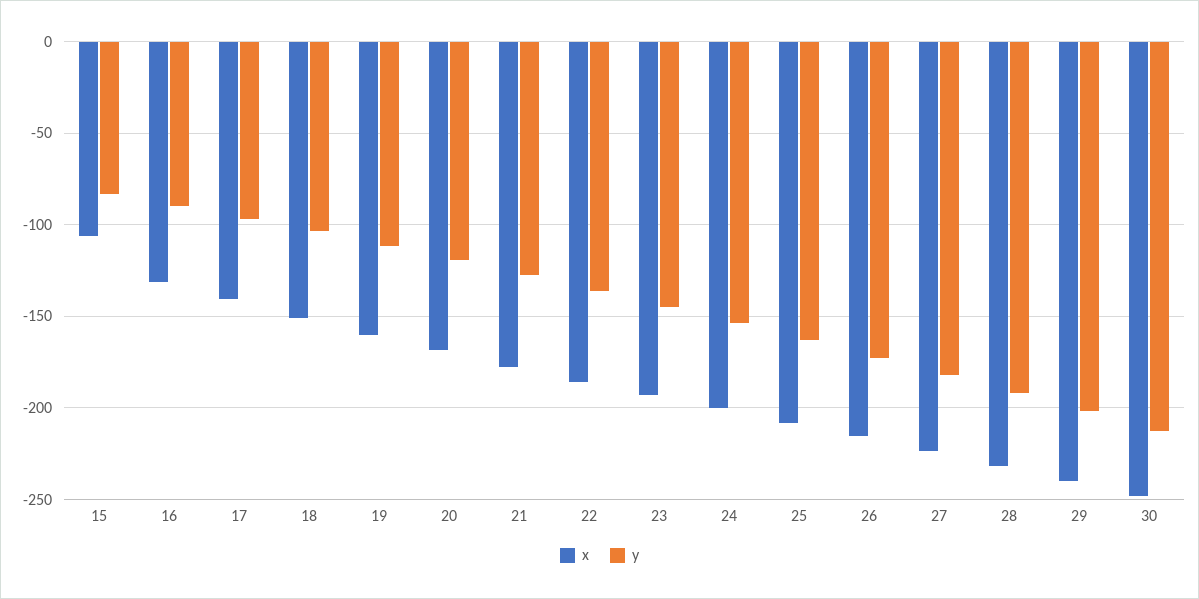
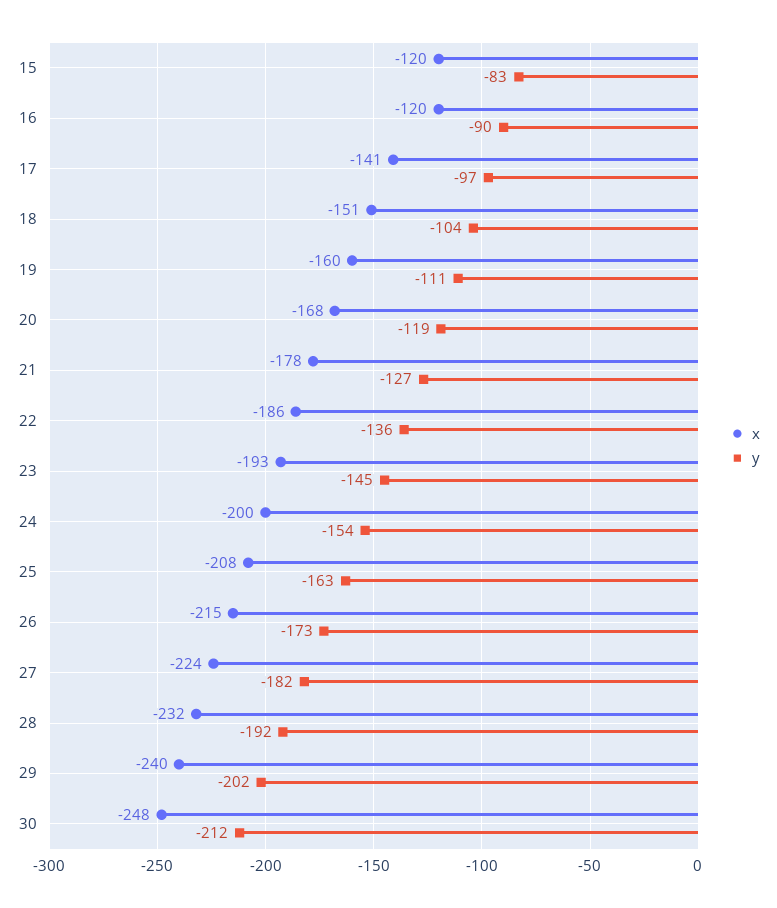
  {
    "x": {
-     "15": -105,
+     "15": -120,
-     "16": -130,
+     "16": -120,
      "17": -141,
      "18": -151,
      "19": -160,
      "20": -168,
      "21": -178,
      "22": -186,
      "23": -193,
      "24": -200,
      "25": -208,
      "26": -215,
      "27": -224,
      "28": -232,
      "29": -240,
      "30": -248
    },
    "y": {
      "15": -83,
      "16": -90,
      "17": -97,
      "18": -104,
      "19": -111,
      "20": -119,
      "21": -127,
      "22": -136,
      "23": -145,
      "24": -154,
      "25": -163,
      "26": -173,
      "27": -182,
      "28": -192,
      "29": -202,
      "30": -212
    }
  }

